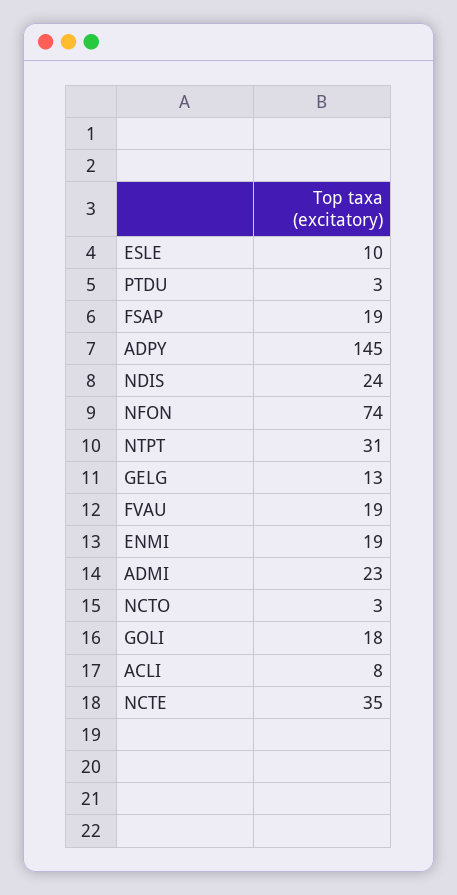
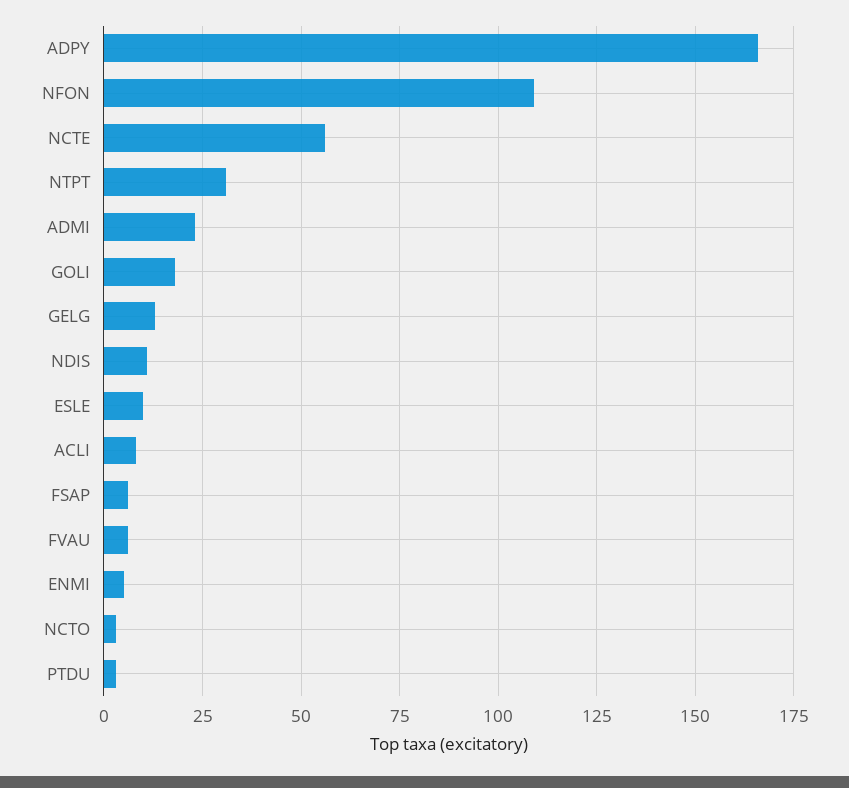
  {
    "ESLE": 10,
    "PTDU": 3,
-   "FSAP": 19,
+   "FSAP": 5,
-   "ADPY": 145,
+   "ADPY": 165,
-   "NDIS": 24,
+   "NDIS": 10,
-   "NFON": 74,
+   "NFON": 110,
    "NTPT": 31,
    "GELG": 13,
-   "FVAU": 19,
+   "FVAU": 5,
-   "ENMI": 19,
+   "ENMI": 5,
    "ADMI": 23,
    "NCTO": 3,
    "GOLI": 18,
    "ACLI": 8,
-   "NCTE": 35
+   "NCTE": 55
  }

